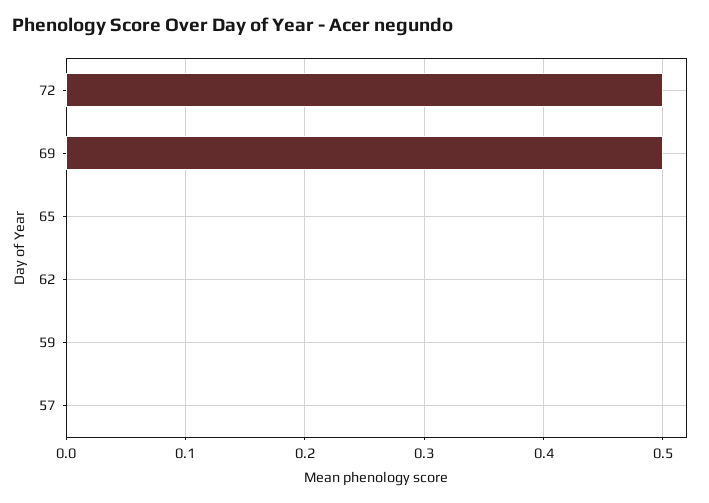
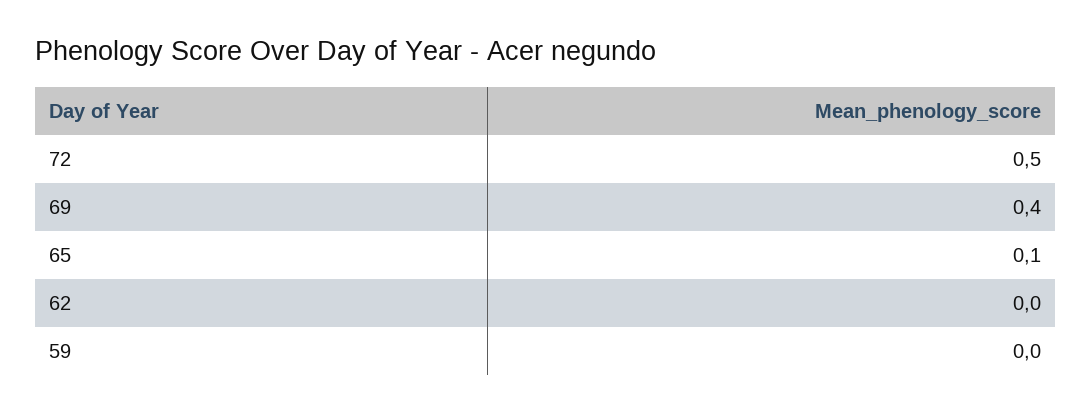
  {
    "72": 0.5,
-   "69": 0.5,
+   "69": 0.4,
-   "65": 0,
+   "65": 0.1,
    "62": 0,
-   "59": 0,
+   "59": 0
-   "57": 0
  }

